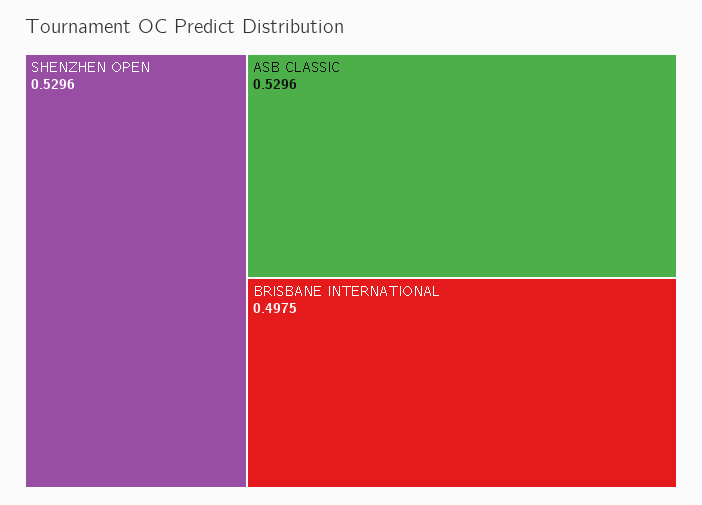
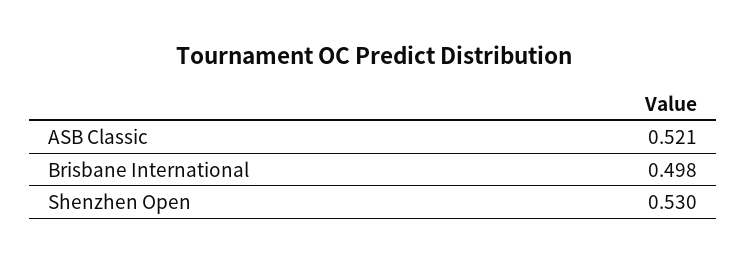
  {
    "SHENZHEN OPEN": 0.5296,
-   "ASB CLASSIC": 0.5296,
+   "ASB CLASSIC": 0.521,
    "BRISBANE INTERNATIONAL": 0.4975
  }

